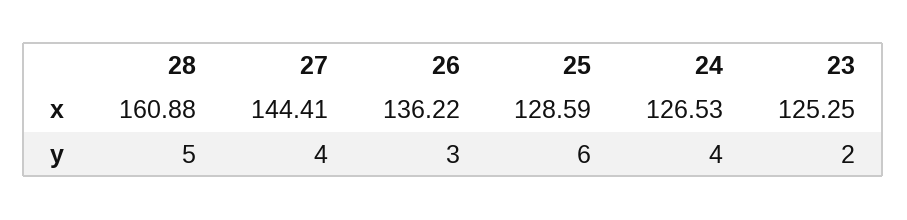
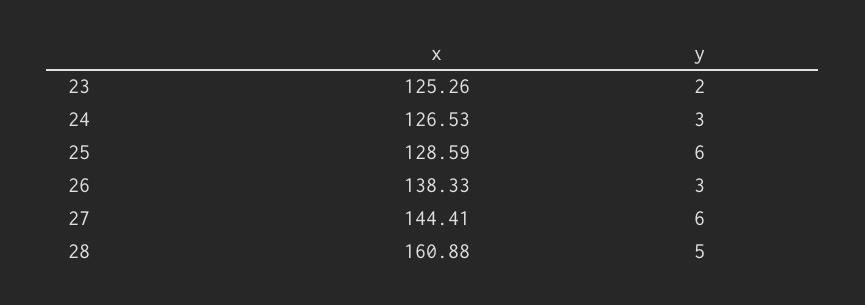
  {
    "28": {
      "x": 160.88,
      "y": 5
    },
    "27": {
      "x": 144.41,
-     "y": 4
+     "y": 6
    },
    "26": {
-     "x": 136.22,
+     "x": 138.33,
      "y": 3
    },
    "25": {
      "x": 128.59,
      "y": 6
    },
    "24": {
      "x": 126.53,
-     "y": 4
+     "y": 3
    },
    "23": {
-     "x": 125.25,
+     "x": 125.26,
      "y": 2
    }
  }

